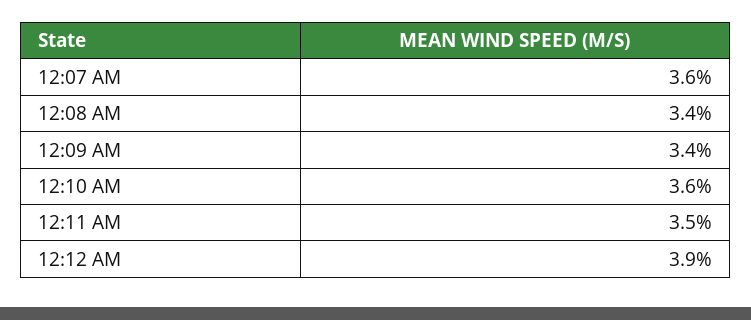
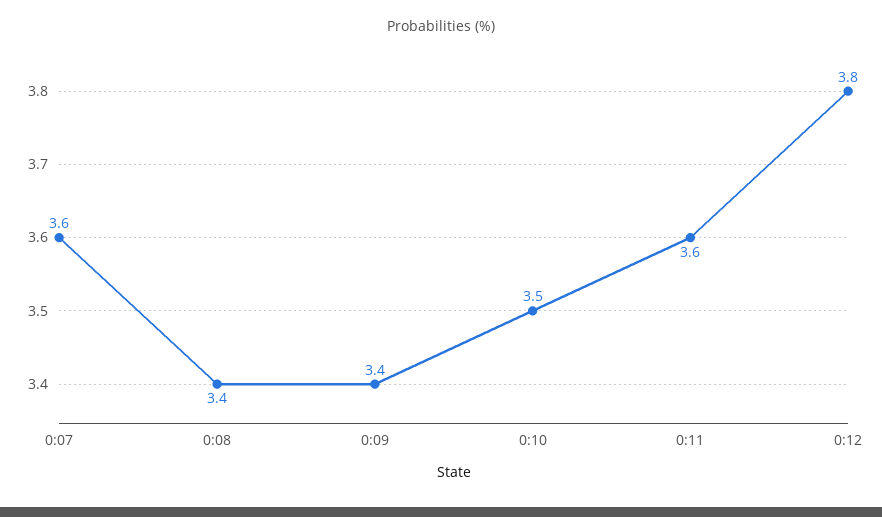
  {
    "12:07 AM": 3.6,
    "12:08 AM": 3.4,
    "12:09 AM": 3.4,
-   "12:10 AM": 3.6,
+   "12:10 AM": 3.5,
-   "12:11 AM": 3.5,
+   "12:11 AM": 3.6,
-   "12:12 AM": 3.9
+   "12:12 AM": 3.8
  }

